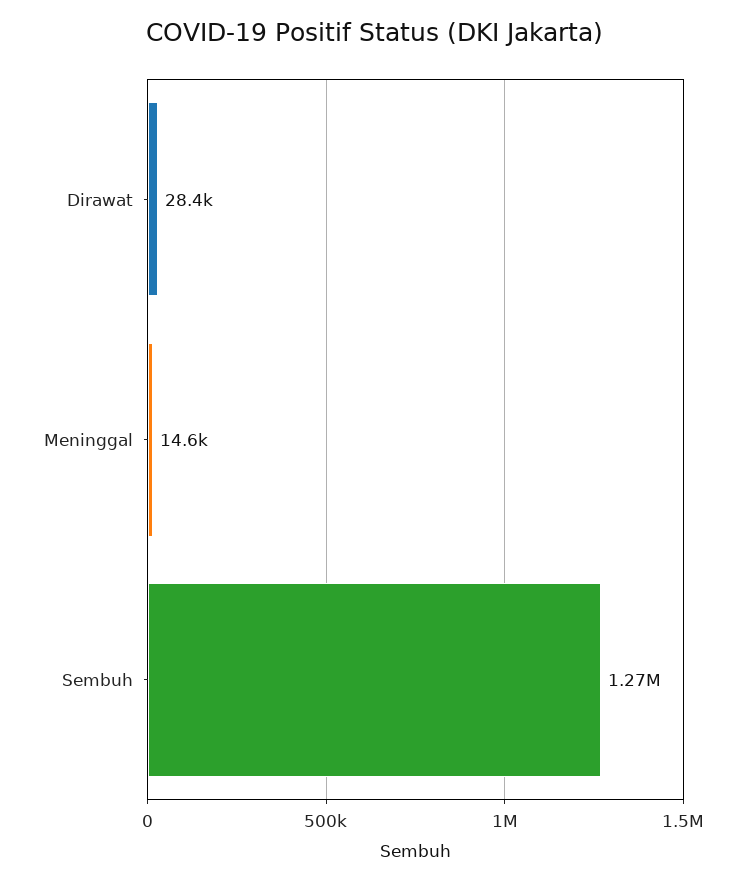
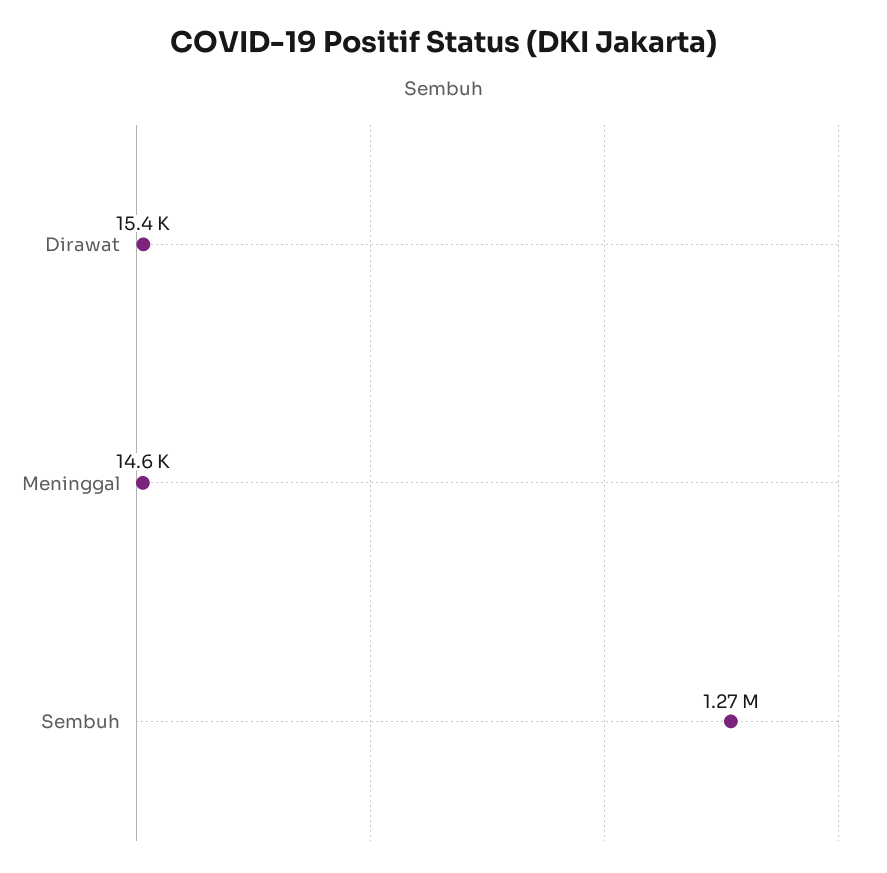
  {
-   "Dirawat": 28400,
+   "Dirawat": 15400,
    "Meninggal": 14600,
    "Sembuh": 1270000
  }

